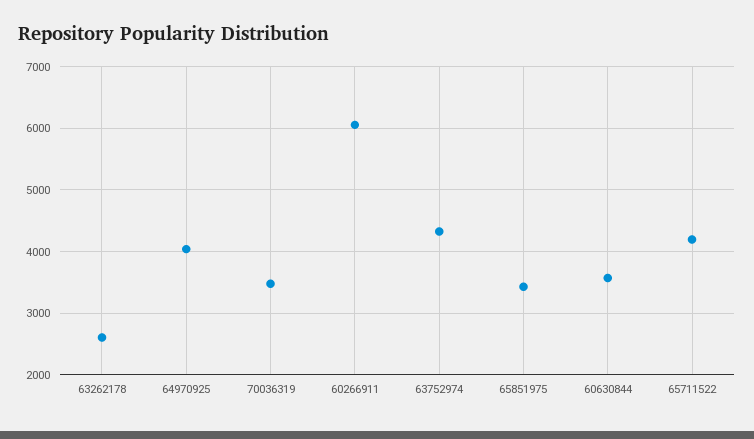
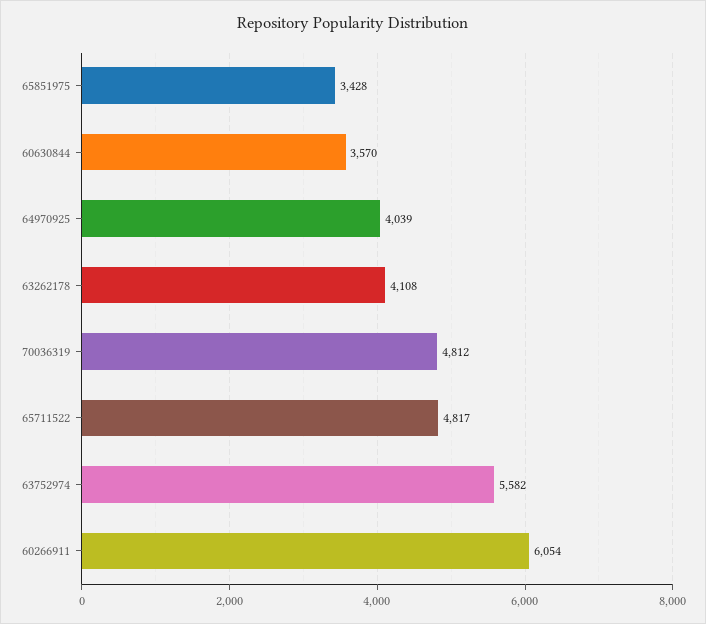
  {
-   "63262178": 2600,
+   "63262178": 4108,
    "64970925": 4039,
-   "70036319": 3500,
+   "70036319": 4812,
    "60266911": 6054,
-   "63752974": 4300,
+   "63752974": 5582,
    "65851975": 3428,
    "60630844": 3570,
-   "65711522": 4200
+   "65711522": 4817
  }

